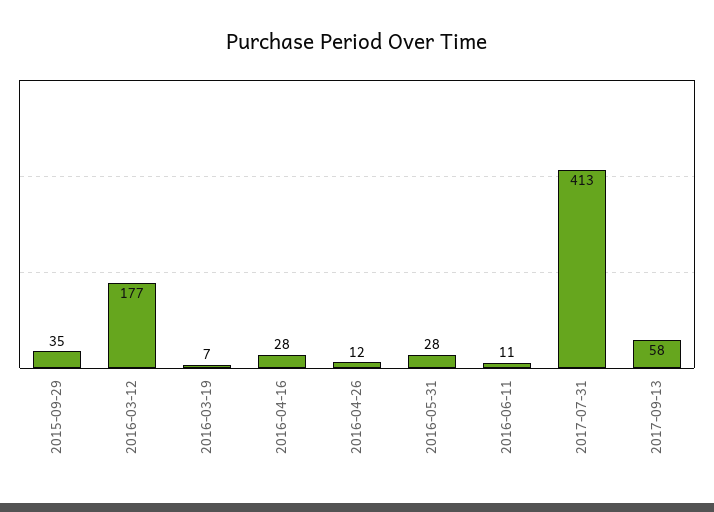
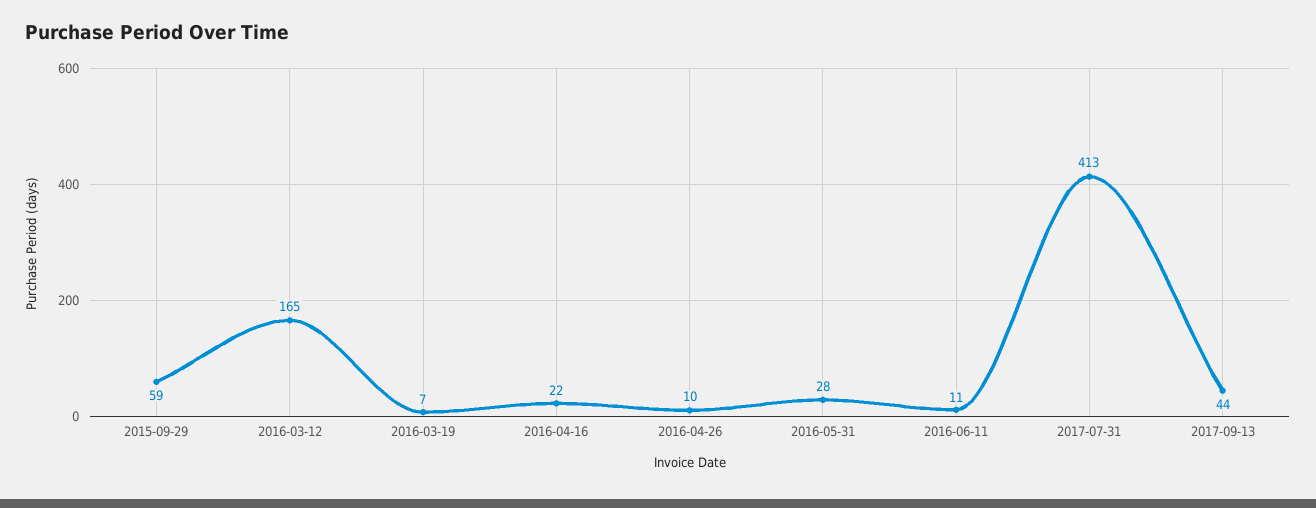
  {
-   "2015-09-29": 35,
+   "2015-09-29": 59,
-   "2016-03-12": 177,
+   "2016-03-12": 165,
    "2016-03-19": 7,
-   "2016-04-16": 28,
+   "2016-04-16": 22,
-   "2016-04-26": 12,
+   "2016-04-26": 10,
    "2016-05-31": 28,
    "2016-06-11": 11,
    "2017-07-31": 413,
-   "2017-09-13": 58
+   "2017-09-13": 44
  }

